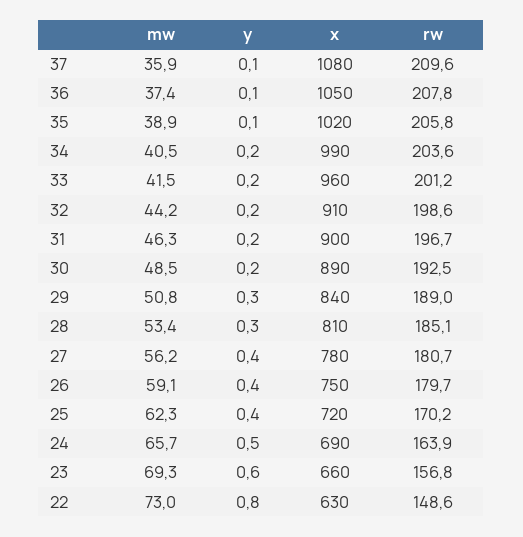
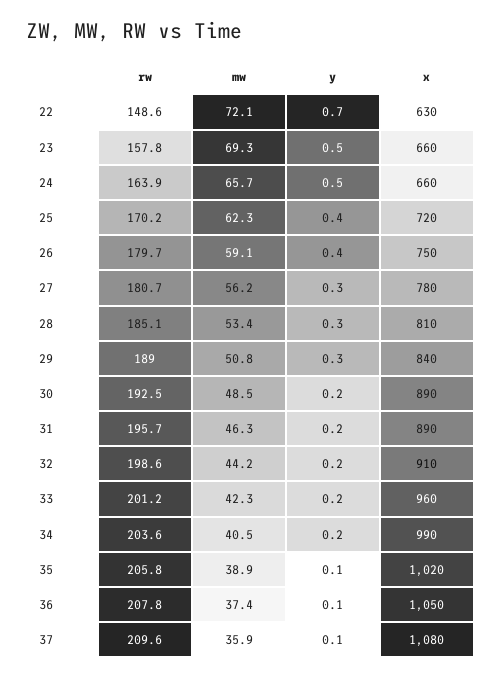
  {
    "mw": {
      "37": 35.9,
      "36": 37.4,
      "35": 38.9,
      "34": 40.5,
-     "33": 41.5,
+     "33": 42.3,
      "32": 44.2,
      "31": 46.3,
      "30": 48.5,
      "29": 50.8,
      "28": 53.4,
      "27": 56.2,
      "26": 59.1,
      "25": 62.3,
      "24": 65.7,
      "23": 69.3,
-     "22": 73
+     "22": 72.1
    },
    "y": {
      "37": 0.1,
      "36": 0.1,
      "35": 0.1,
      "34": 0.2,
      "33": 0.2,
      "32": 0.2,
      "31": 0.2,
      "30": 0.2,
      "29": 0.3,
      "28": 0.3,
-     "27": 0.4,
+     "27": 0.3,
      "26": 0.4,
      "25": 0.4,
      "24": 0.5,
-     "23": 0.6,
+     "23": 0.5,
-     "22": 0.8
+     "22": 0.7
    },
    "x": {
      "37": 1080,
      "36": 1050,
      "35": 1020,
      "34": 990,
      "33": 960,
      "32": 910,
-     "31": 900,
+     "31": 890,
      "30": 890,
      "29": 840,
      "28": 810,
      "27": 780,
      "26": 750,
      "25": 720,
-     "24": 690,
+     "24": 660,
      "23": 660,
      "22": 630
    },
    "rw": {
      "37": 209.6,
      "36": 207.8,
      "35": 205.8,
      "34": 203.6,
      "33": 201.2,
      "32": 198.6,
-     "31": 196.7,
+     "31": 195.7,
      "30": 192.5,
      "29": 189,
      "28": 185.1,
      "27": 180.7,
      "26": 179.7,
      "25": 170.2,
      "24": 163.9,
-     "23": 156.8,
+     "23": 157.8,
      "22": 148.6
    }
  }

